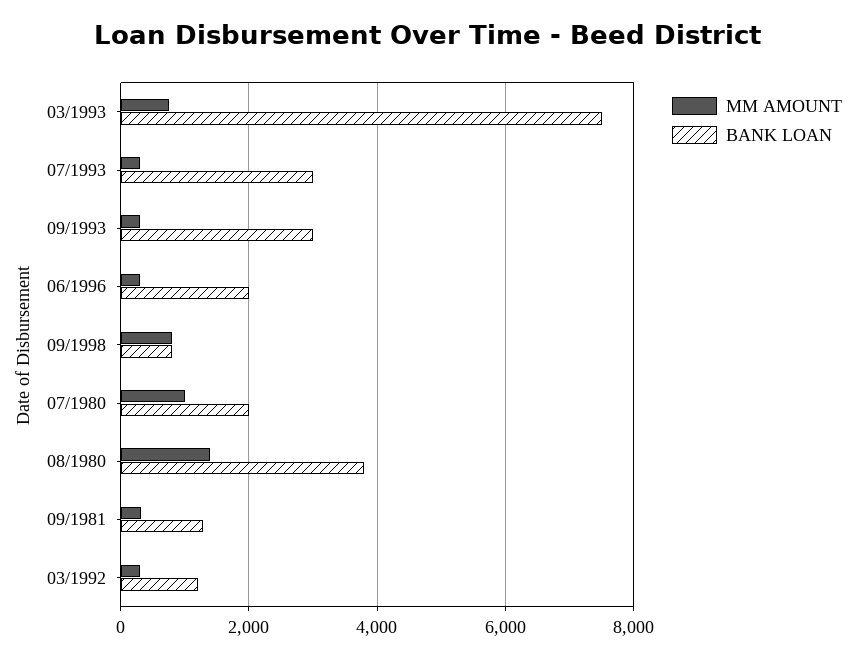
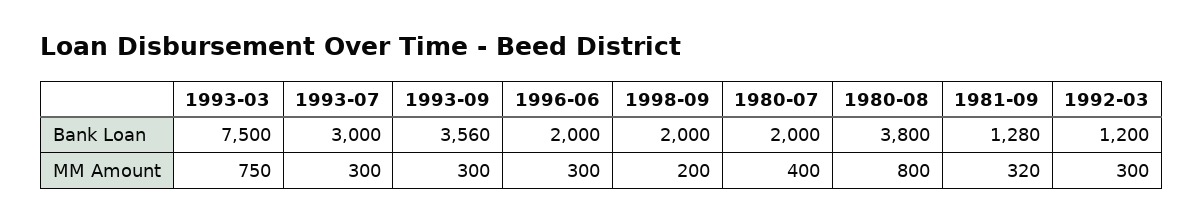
  {
    "MM AMOUNT": {
      "03/1993": 750,
      "07/1993": 300,
      "09/1993": 300,
      "06/1996": 300,
-     "09/1998": 800,
+     "09/1998": 200,
-     "07/1980": 1000,
+     "07/1980": 400,
-     "08/1980": 1400,
+     "08/1980": 800,
      "09/1981": 320,
      "03/1992": 300
    },
    "BANK LOAN": {
      "03/1993": 7500,
      "07/1993": 3000,
-     "09/1993": 3000,
+     "09/1993": 3560,
      "06/1996": 2000,
-     "09/1998": 800,
+     "09/1998": 2000,
      "07/1980": 2000,
      "08/1980": 3800,
      "09/1981": 1280,
      "03/1992": 1200
    }
  }

